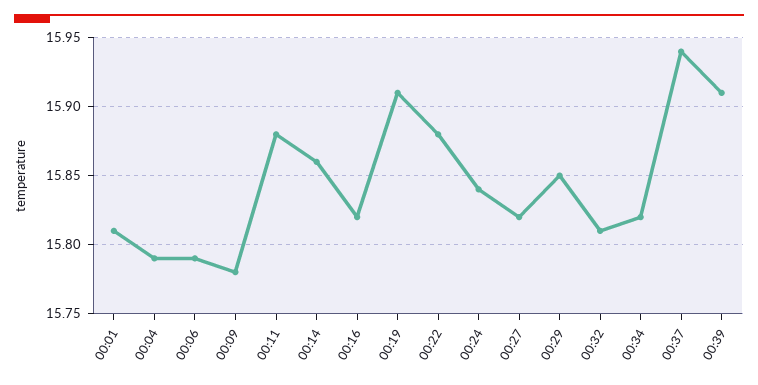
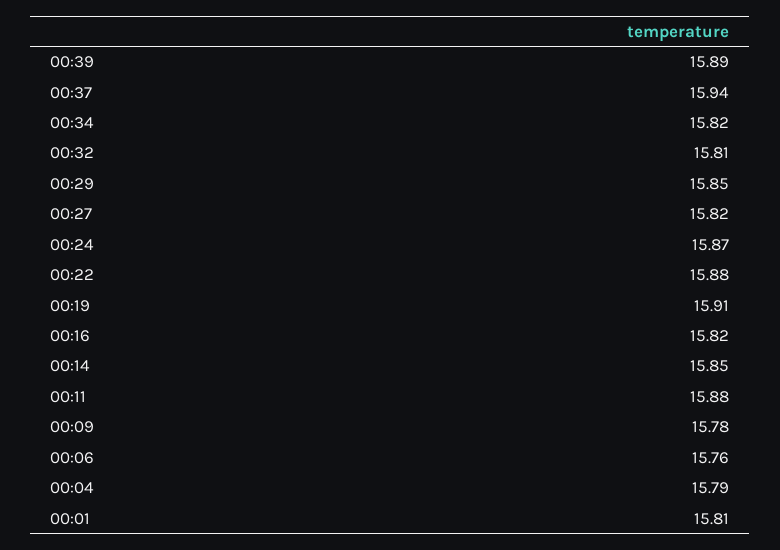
  {
    "00:01": 15.81,
    "00:04": 15.79,
-   "00:06": 15.79,
+   "00:06": 15.76,
    "00:09": 15.78,
    "00:11": 15.88,
-   "00:14": 15.86,
+   "00:14": 15.85,
    "00:16": 15.82,
    "00:19": 15.91,
    "00:22": 15.88,
-   "00:24": 15.84,
+   "00:24": 15.87,
    "00:27": 15.82,
    "00:29": 15.85,
    "00:32": 15.81,
    "00:34": 15.82,
    "00:37": 15.94,
-   "00:39": 15.91
+   "00:39": 15.89
  }

